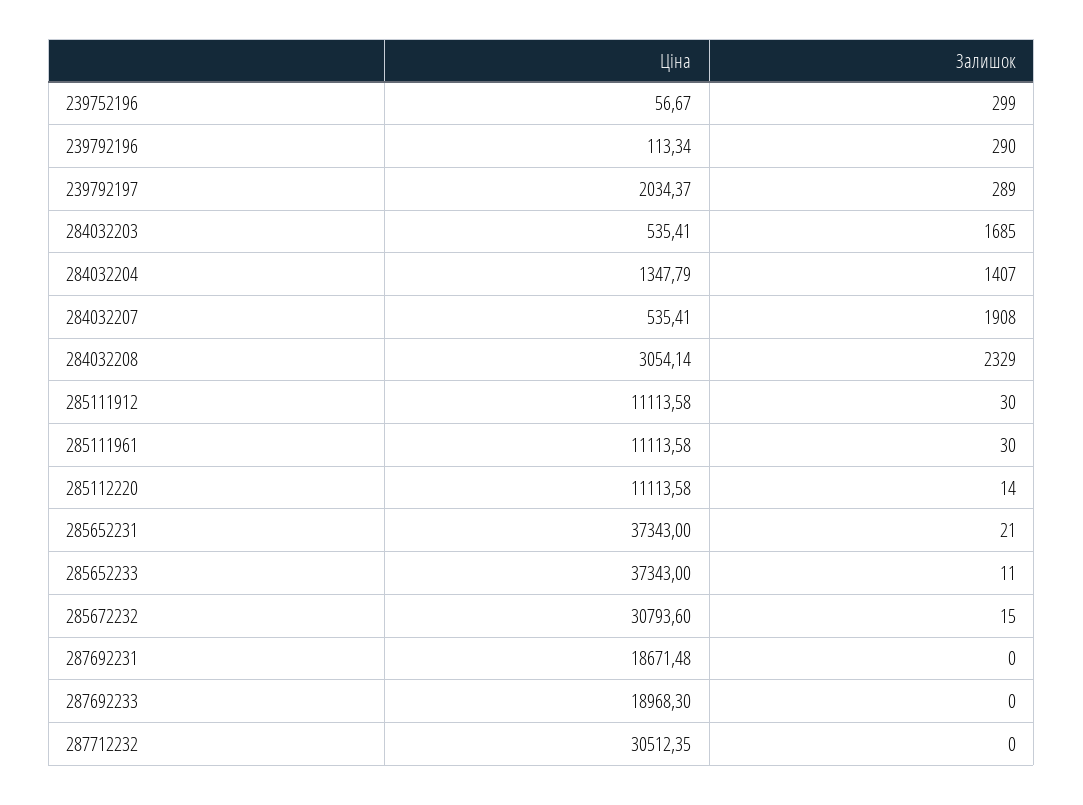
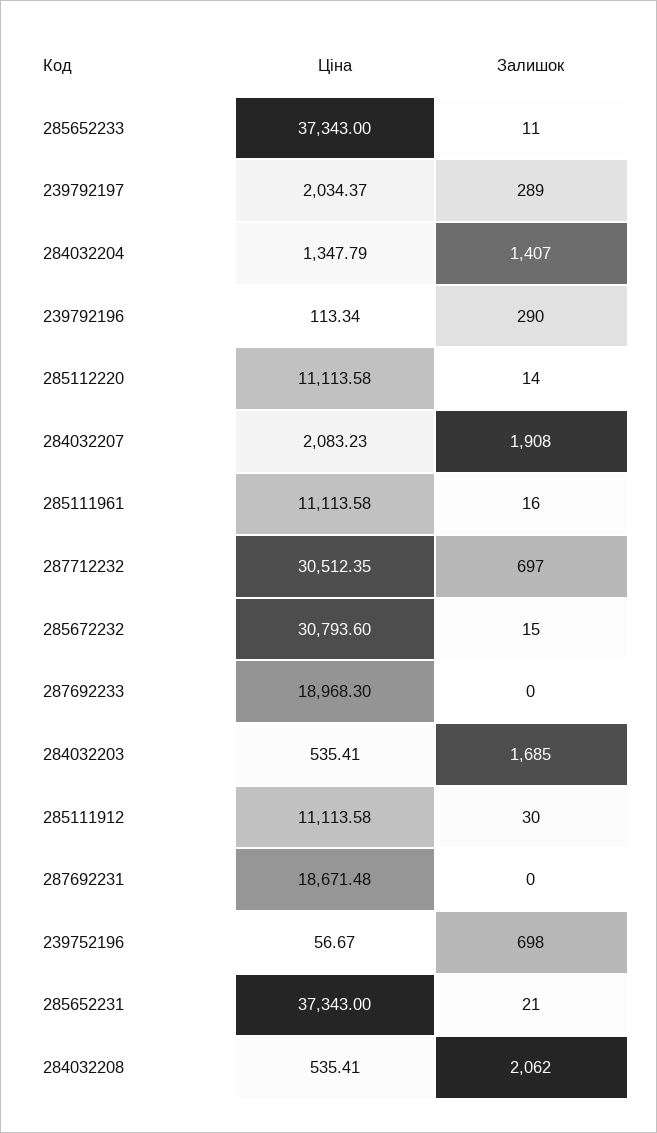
  {
    "Ціна": {
      "239752196": 56.67,
      "239792196": 113.34,
      "239792197": 2034.37,
      "284032203": 535.41,
      "284032204": 1347.79,
-     "284032207": 535.41,
+     "284032207": 2083.23,
-     "284032208": 3054.14,
+     "284032208": 535.41,
      "285111912": 11113.58,
      "285111961": 11113.58,
      "285112220": 11113.58,
      "285652231": 37343,
      "285652233": 37343,
      "285672232": 30793.6,
      "287692231": 18671.48,
      "287692233": 18968.3,
      "287712232": 30512.35
    },
    "Залишок": {
-     "239752196": 299,
+     "239752196": 698,
      "239792196": 290,
      "239792197": 289,
      "284032203": 1685,
      "284032204": 1407,
      "284032207": 1908,
-     "284032208": 2329,
+     "284032208": 2062,
      "285111912": 30,
-     "285111961": 30,
+     "285111961": 16,
      "285112220": 14,
      "285652231": 21,
      "285652233": 11,
      "285672232": 15,
      "287692231": 0,
      "287692233": 0,
-     "287712232": 0
+     "287712232": 697
    }
  }

